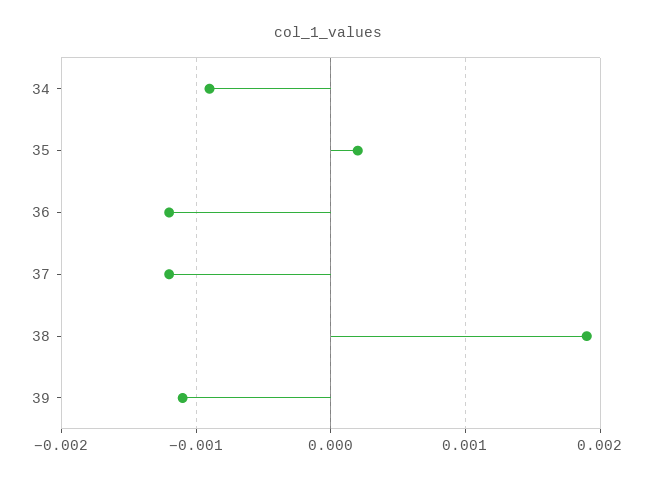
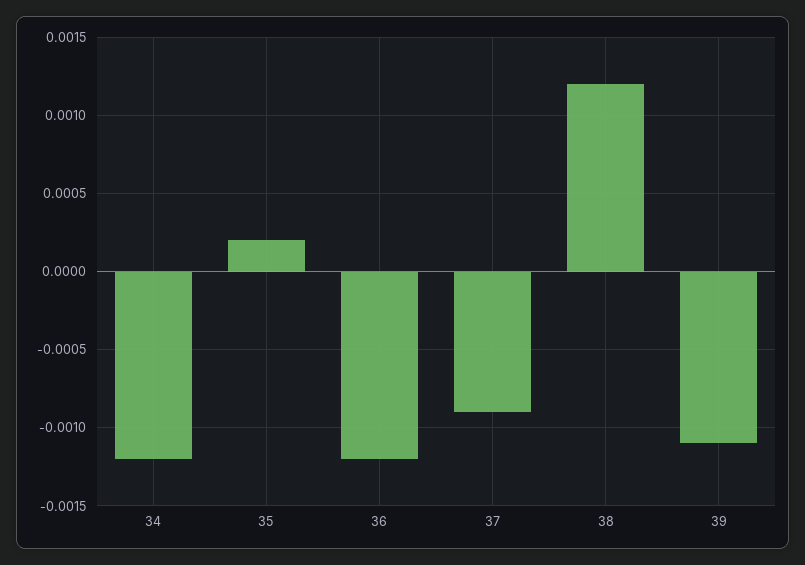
  {
-   "34": -0.0009,
+   "34": -0.0012,
    "35": 0.0002,
    "36": -0.0012,
-   "37": -0.0012,
+   "37": -0.0009,
-   "38": 0.0019,
+   "38": 0.0012,
    "39": -0.0011
  }

